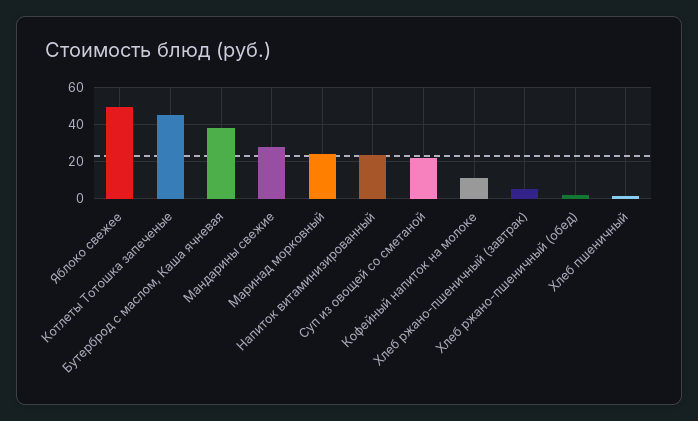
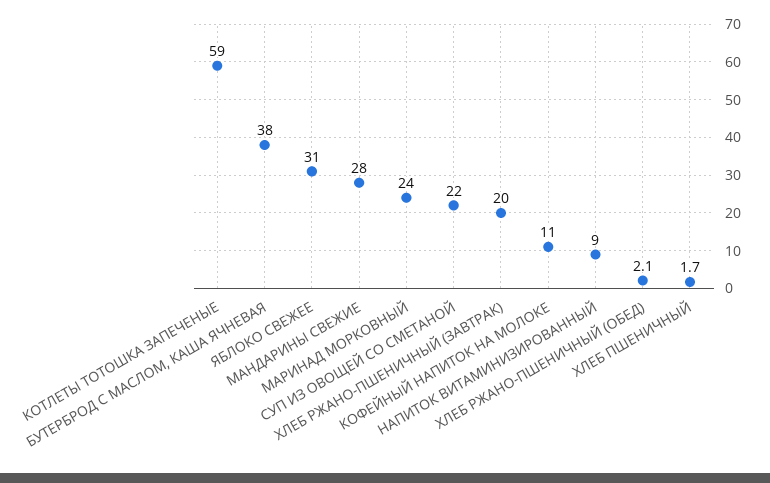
  {
-   "Яблоко свежее": 50,
+   "Яблоко свежее": 31,
-   "Котлеты Тотошка запеченые": 45,
+   "Котлеты Тотошка запеченые": 59,
    "Бутерброд с маслом, Каша ячневая": 38,
    "Мандарины свежие": 28,
    "Маринад морковный": 24,
-   "Напиток витаминизированный": 25,
+   "Напиток витаминизированный": 9,
    "Суп из овощей со сметаной": 22,
    "Кофейный напиток на молоке": 11,
-   "Хлеб ржано-пшеничный (завтрак)": 5,
+   "Хлеб ржано-пшеничный (завтрак)": 20,
    "Хлеб ржано-пшеничный (обед)": 2.1,
    "Хлеб пшеничный": 1.7
  }

